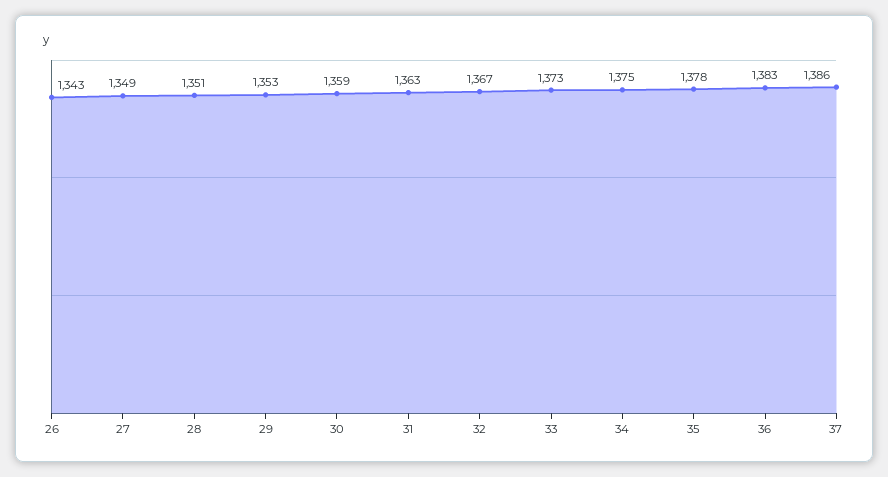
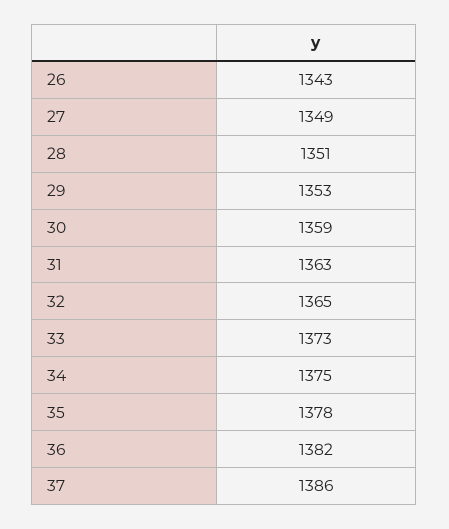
  {
    "26": 1343,
    "27": 1349,
    "28": 1351,
    "29": 1353,
    "30": 1359,
    "31": 1363,
-   "32": 1367,
+   "32": 1365,
    "33": 1373,
    "34": 1375,
    "35": 1378,
-   "36": 1383,
+   "36": 1382,
    "37": 1386
  }

